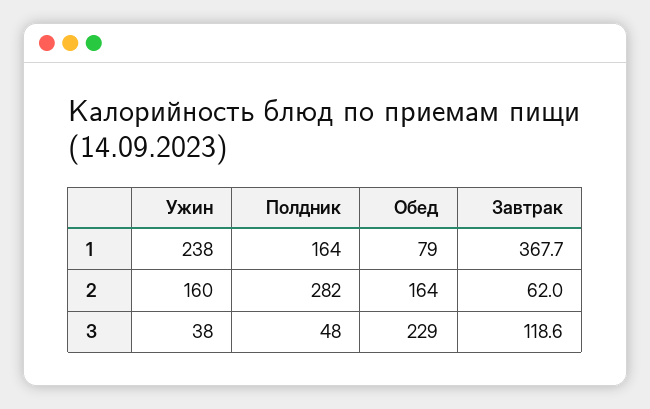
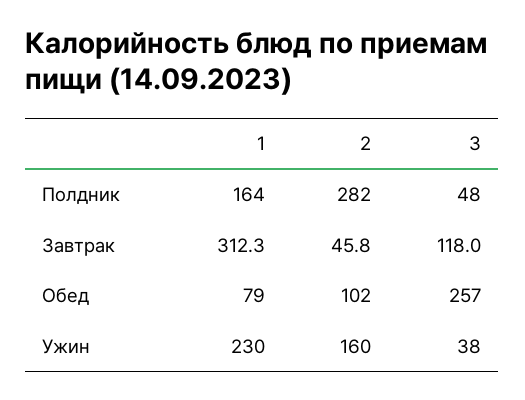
  {
    "Ужин": {
-     "1": 238,
+     "1": 230,
      "2": 160,
      "3": 38
    },
    "Полдник": {
      "1": 164,
      "2": 282,
      "3": 48
    },
    "Обед": {
      "1": 79,
-     "2": 164,
+     "2": 102,
-     "3": 229
+     "3": 257
    },
    "Завтрак": {
-     "1": 367.7,
+     "1": 312.3,
-     "2": 62,
+     "2": 45.8,
-     "3": 118.6
+     "3": 118
    }
  }

